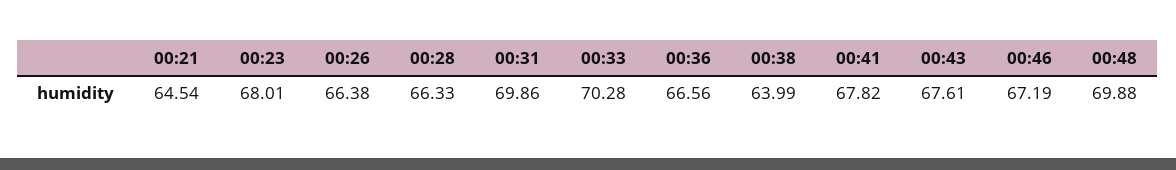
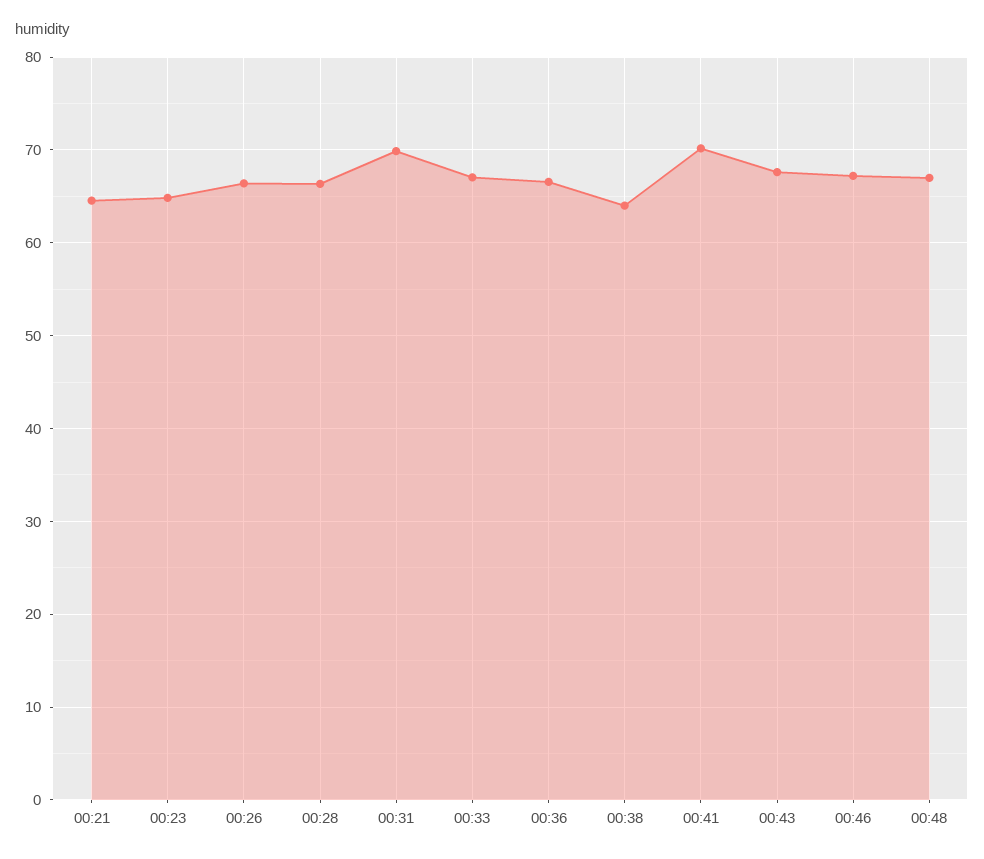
  {
    "00:21": 64.54,
-   "00:23": 68.01,
+   "00:23": 65,
    "00:26": 66.38,
    "00:28": 66.33,
    "00:31": 69.86,
-   "00:33": 70.28,
+   "00:33": 67,
    "00:36": 66.56,
    "00:38": 63.99,
-   "00:41": 67.82,
+   "00:41": 70,
    "00:43": 67.61,
    "00:46": 67.19,
-   "00:48": 69.88
+   "00:48": 67
  }

